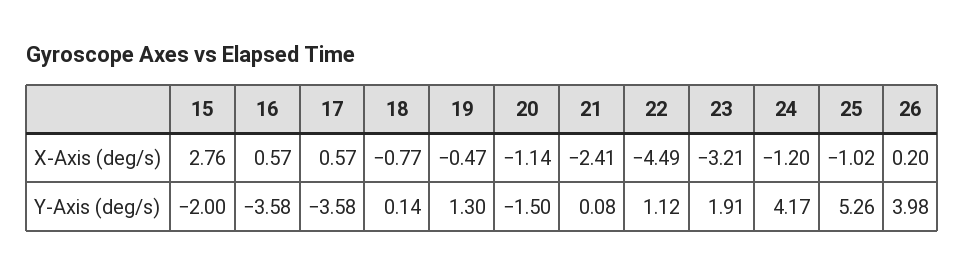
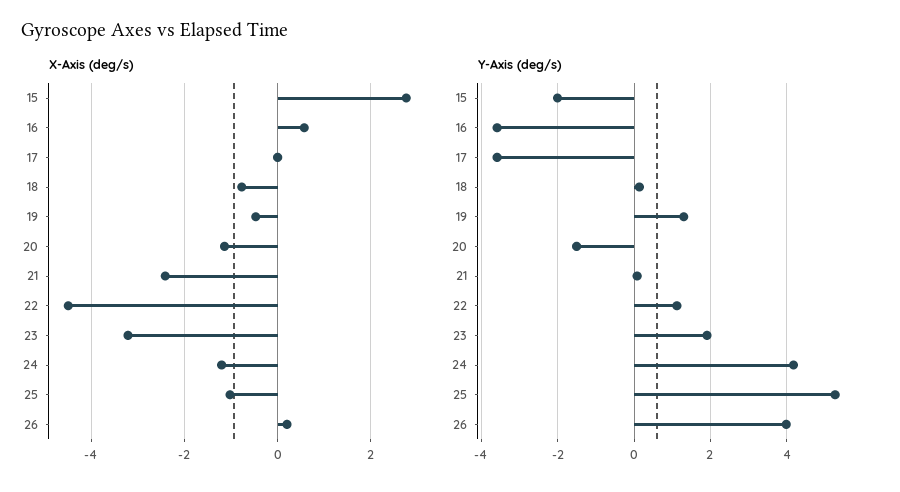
  {
    "X-Axis (deg/s)": {
      "15": 2.76,
      "16": 0.57,
-     "17": 0.57,
+     "17": 0,
      "18": -0.77,
      "19": -0.47,
      "20": -1.14,
      "21": -2.41,
      "22": -4.49,
      "23": -3.21,
      "24": -1.2,
      "25": -1.02,
      "26": 0.2
    },
    "Y-Axis (deg/s)": {
      "15": -2,
      "16": -3.58,
      "17": -3.58,
      "18": 0.14,
      "19": 1.3,
      "20": -1.5,
      "21": 0.08,
      "22": 1.12,
      "23": 1.91,
      "24": 4.17,
      "25": 5.26,
      "26": 3.98
    }
  }

